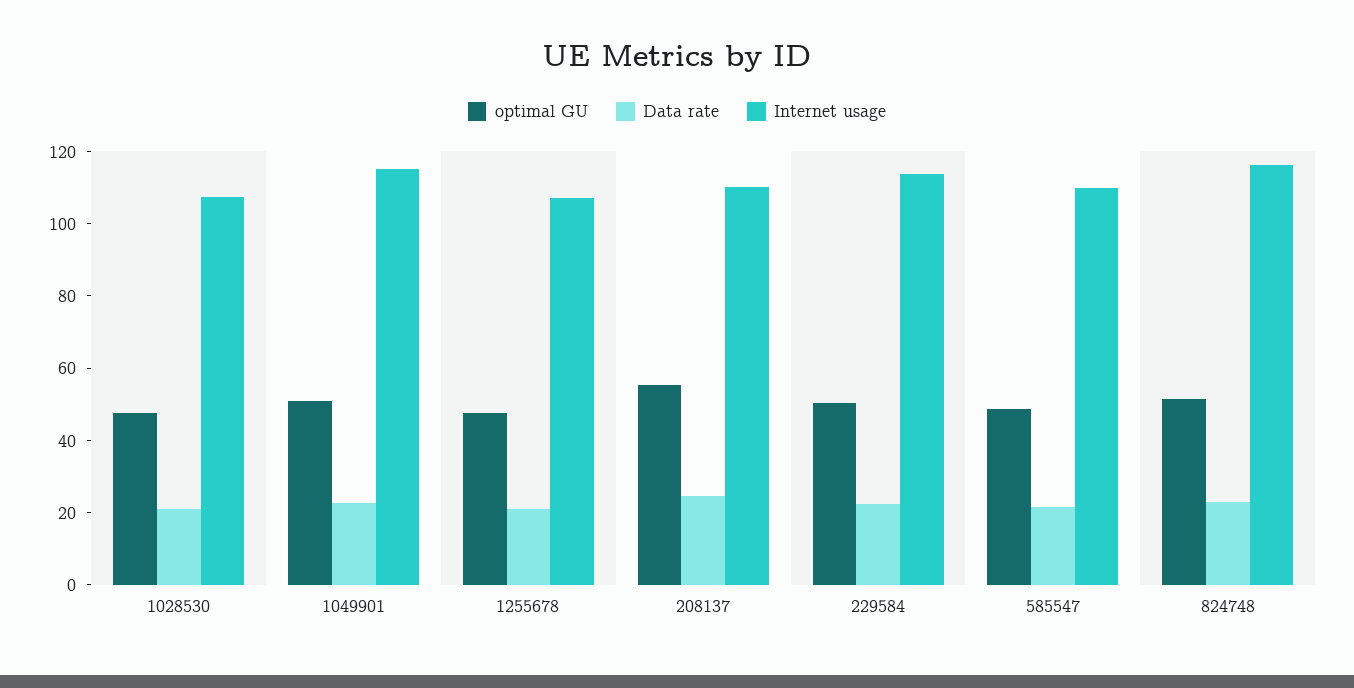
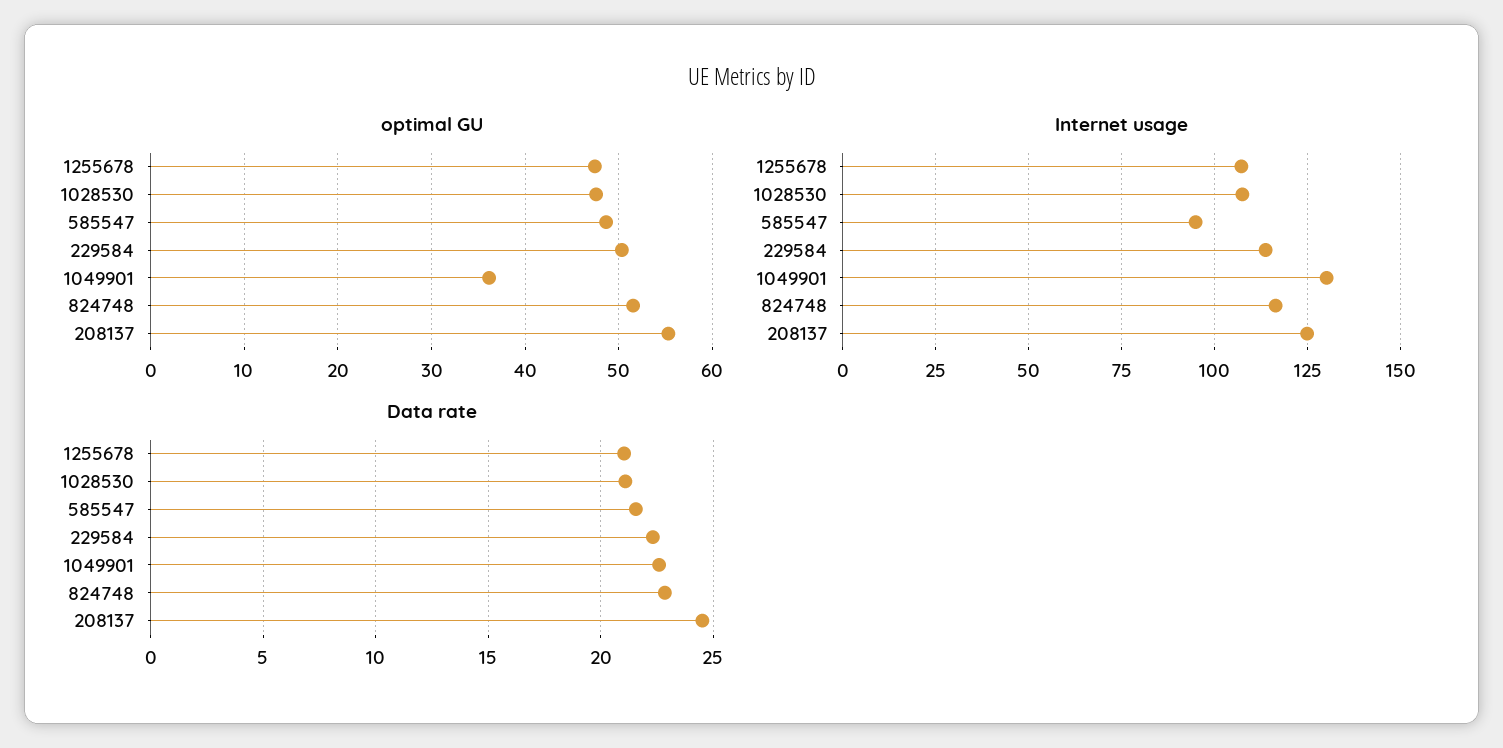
  {
    "optimal GU": {
      "1028530": 48,
-     "1049901": 50,
+     "1049901": 36,
      "1255678": 47,
      "208137": 55,
      "229584": 50,
      "585547": 49,
      "824748": 52
    },
    "Data rate": {
      "1028530": 21,
      "1049901": 22.5,
      "1255678": 21,
      "208137": 24.5,
      "229584": 22.5,
      "585547": 21.5,
      "824748": 23
    },
    "Internet usage": {
      "1028530": 107.5,
-     "1049901": 115,
+     "1049901": 130,
      "1255678": 107.5,
-     "208137": 110,
+     "208137": 125,
      "229584": 112.5,
-     "585547": 110,
+     "585547": 95,
      "824748": 117.5
    }
  }

